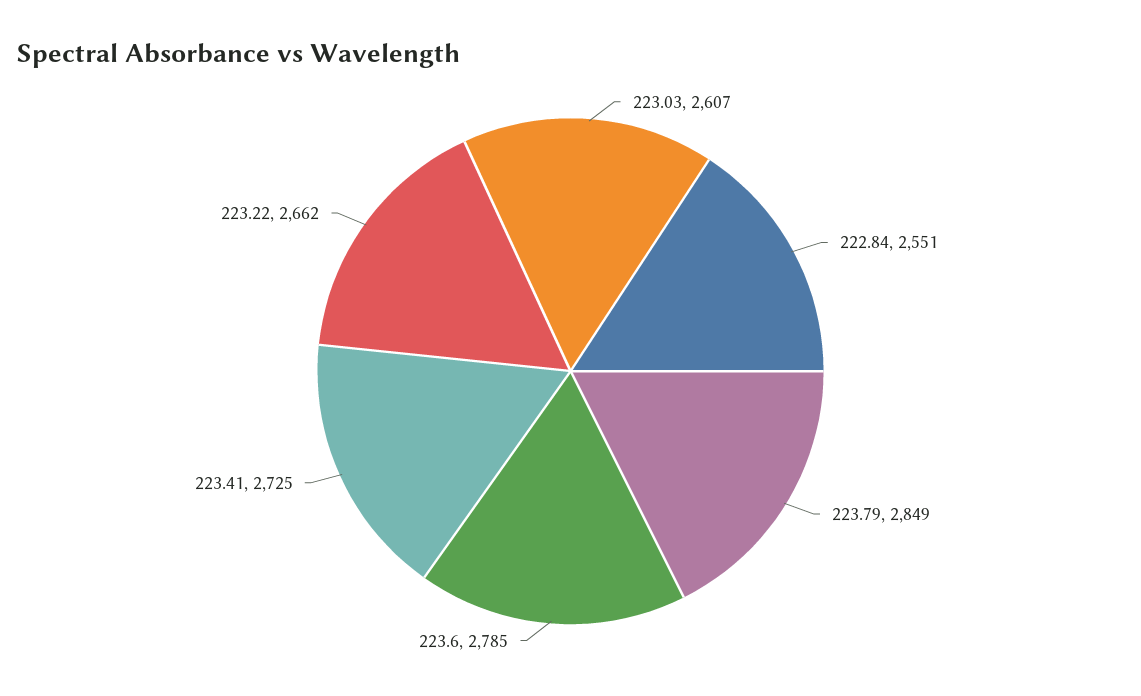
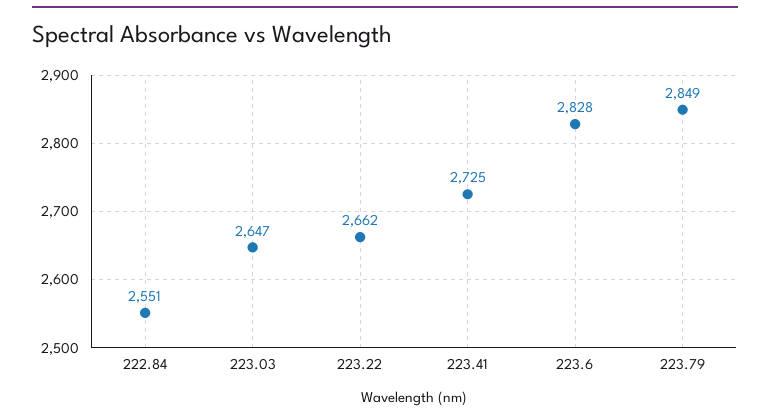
  {
-   "223.03": 2607,
+   "223.03": 2647,
    "222.84": 2551,
    "223.79": 2849,
-   "223.6": 2785,
+   "223.6": 2828,
    "223.41": 2725,
    "223.22": 2662
  }

